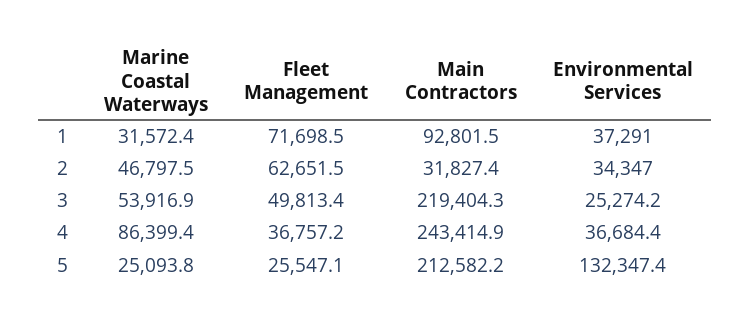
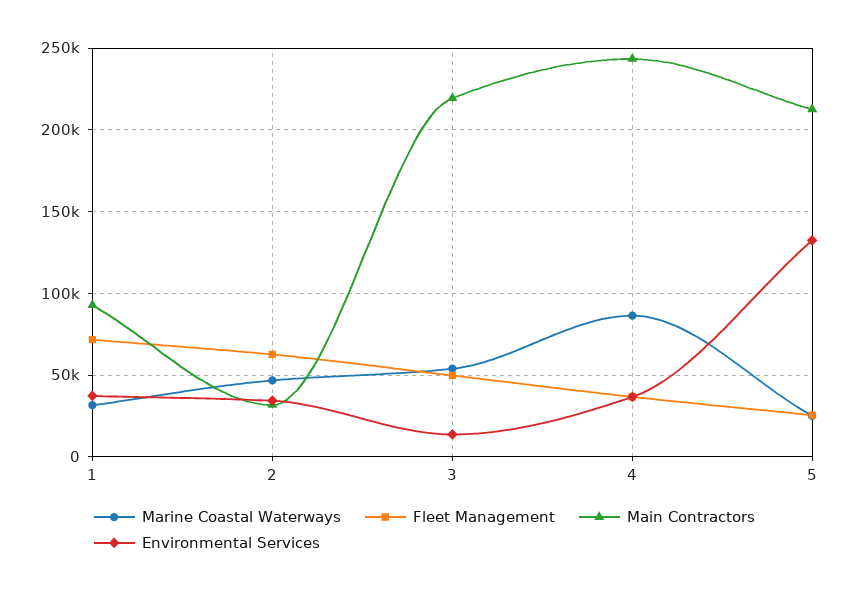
  {
    "Marine Coastal Waterways": {
      "1": 31572.4,
      "2": 46797.5,
      "3": 53916.9,
      "4": 86399.4,
      "5": 25093.8
    },
    "Fleet Management": {
      "1": 71698.5,
      "2": 62651.5,
      "3": 49813.4,
      "4": 36757.2,
      "5": 25547.1
    },
    "Main Contractors": {
      "1": 92801.5,
      "2": 31827.4,
      "3": 219404.3,
      "4": 243414.9,
      "5": 212582.2
    },
    "Environmental Services": {
      "1": 37291,
      "2": 34347,
-     "3": 25274.2,
+     "3": 15000,
      "4": 36684.4,
      "5": 132347.4
    }
  }

